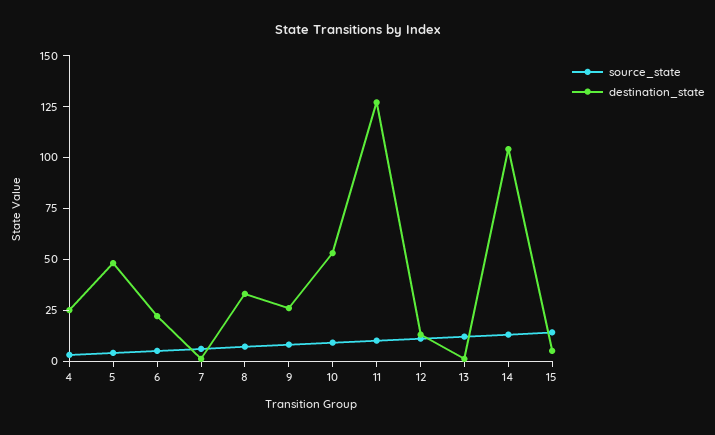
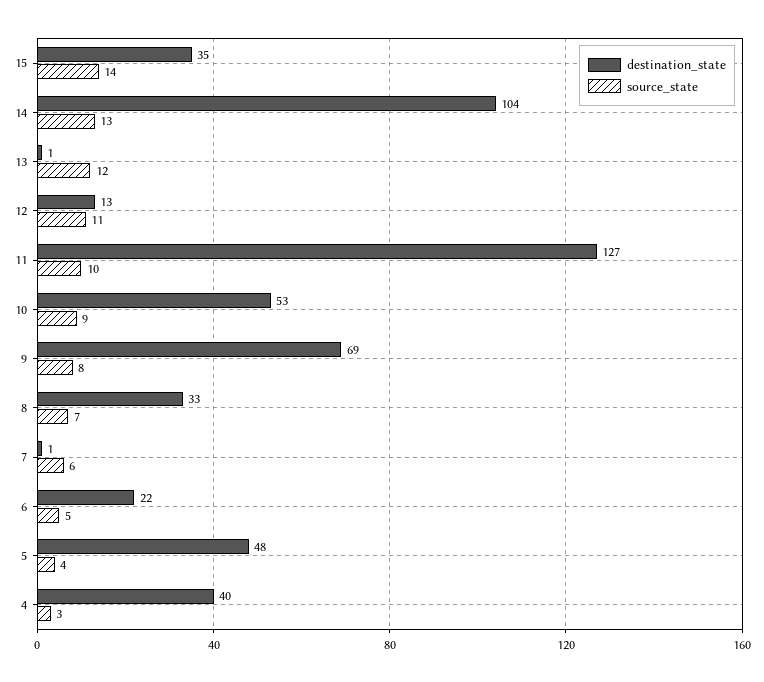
  {
    "source_state": {
      "4": 3,
      "5": 4,
      "6": 5,
      "7": 6,
      "8": 7,
      "9": 8,
      "10": 9,
      "11": 10,
      "12": 11,
      "13": 12,
      "14": 13,
      "15": 14
    },
    "destination_state": {
-     "4": 25,
+     "4": 40,
      "5": 48,
      "6": 22,
      "7": 1,
      "8": 33,
-     "9": 25,
+     "9": 69,
      "10": 53,
      "11": 127,
      "12": 13,
      "13": 1,
      "14": 104,
-     "15": 5
+     "15": 35
    }
  }

